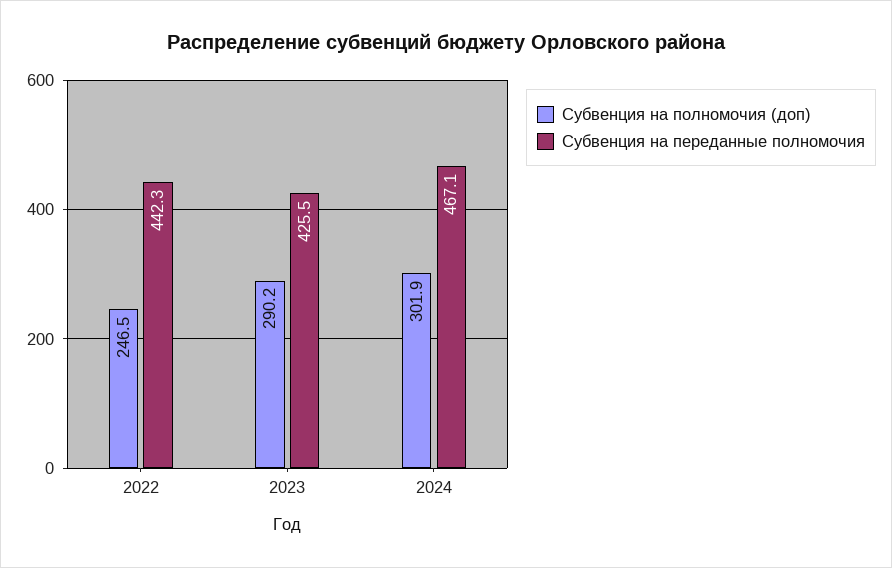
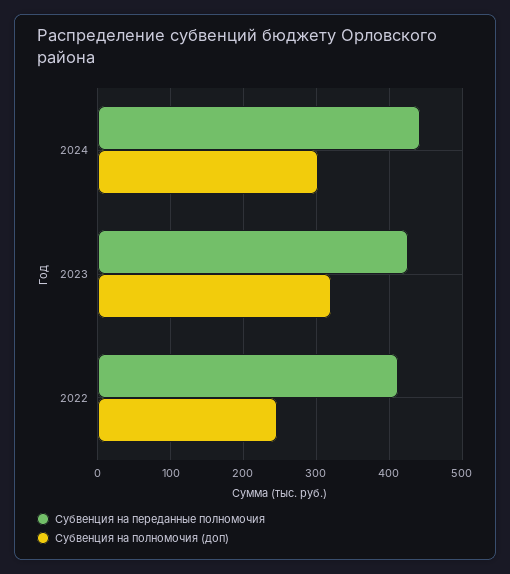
  {
    "Субвенция на полномочия (доп)": {
      "2022": 246.5,
-     "2023": 290.2,
+     "2023": 320,
      "2024": 301.9
    },
    "Субвенция на переданные полномочия": {
-     "2022": 442.3,
+     "2022": 410,
      "2023": 425.5,
-     "2024": 467.1
+     "2024": 440
    }
  }

